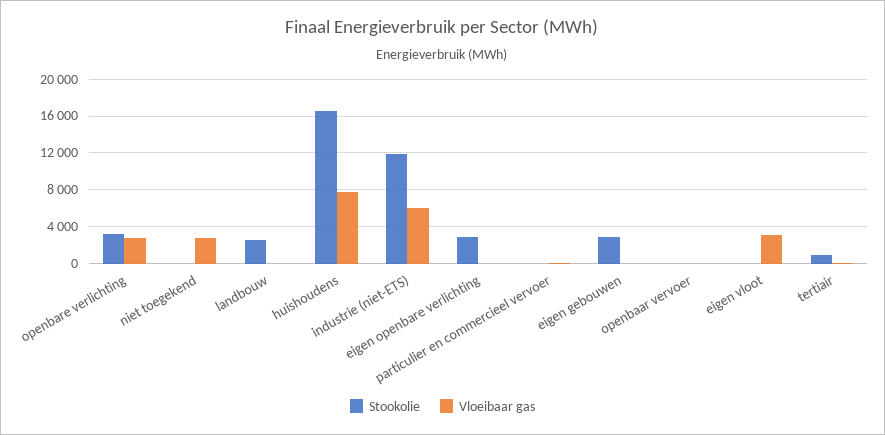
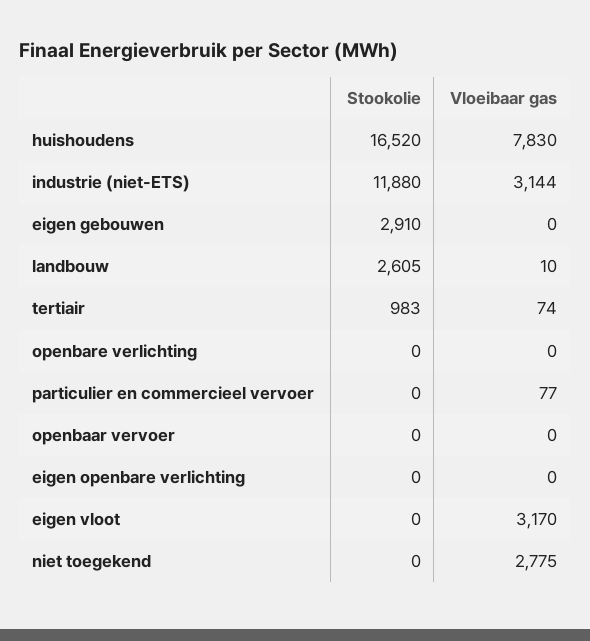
  {
    "Stookolie": {
-     "openbare verlichting": 3000,
+     "openbare verlichting": 0,
      "niet toegekend": 0,
      "landbouw": 2605,
      "huishoudens": 16520,
      "industrie (niet-ETS)": 11880,
-     "eigen openbare verlichting": 3000,
+     "eigen openbare verlichting": 0,
      "particulier en commercieel vervoer": 0,
      "eigen gebouwen": 2910,
      "openbaar vervoer": 0,
      "eigen vloot": 0,
      "tertiair": 983
    },
    "Vloeibaar gas": {
-     "openbare verlichting": 3000,
+     "openbare verlichting": 0,
      "niet toegekend": 2775,
      "landbouw": 10,
      "huishoudens": 7830,
-     "industrie (niet-ETS)": 6000,
+     "industrie (niet-ETS)": 3144,
      "eigen openbare verlichting": 0,
      "particulier en commercieel vervoer": 77,
      "eigen gebouwen": 0,
      "openbaar vervoer": 0,
      "eigen vloot": 3170,
      "tertiair": 74
    }
  }

